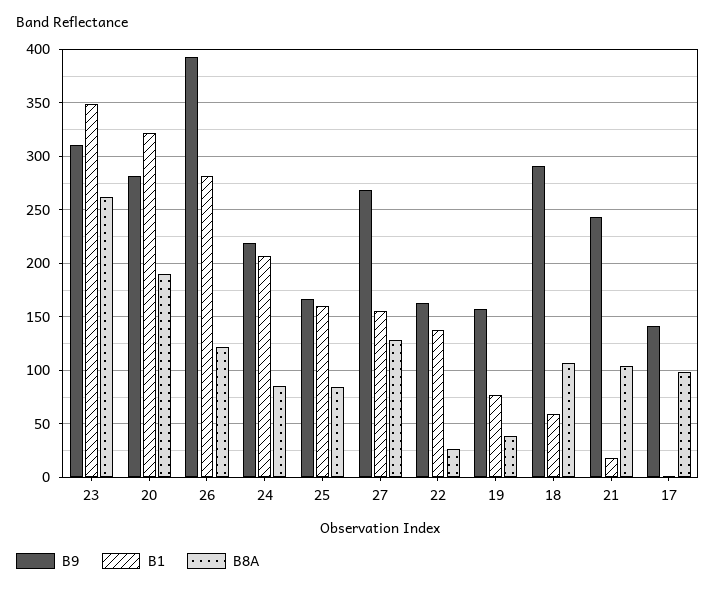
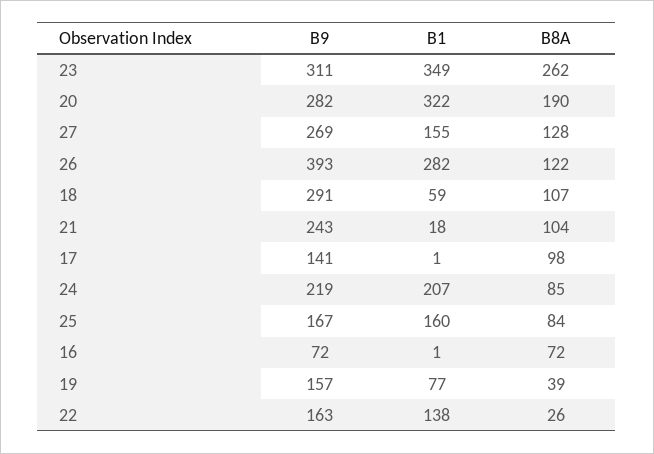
  {
    "B9": {
      "23": 311,
      "20": 282,
      "26": 393,
      "24": 219,
      "25": 167,
      "27": 269,
      "22": 163,
      "19": 157,
      "18": 291,
      "21": 243,
-     "17": 141
+     "17": 141,
+     "16": 72
    },
    "B1": {
      "23": 349,
      "20": 322,
      "26": 282,
      "24": 207,
      "25": 160,
      "27": 155,
      "22": 138,
      "19": 77,
      "18": 59,
      "21": 18,
-     "17": 1
+     "17": 1,
+     "16": 1
    },
    "B8A": {
      "23": 262,
      "20": 190,
      "26": 122,
      "24": 85,
      "25": 84,
      "27": 128,
      "22": 26,
      "19": 39,
      "18": 107,
      "21": 104,
-     "17": 98
+     "17": 98,
+     "16": 72
    }
  }

